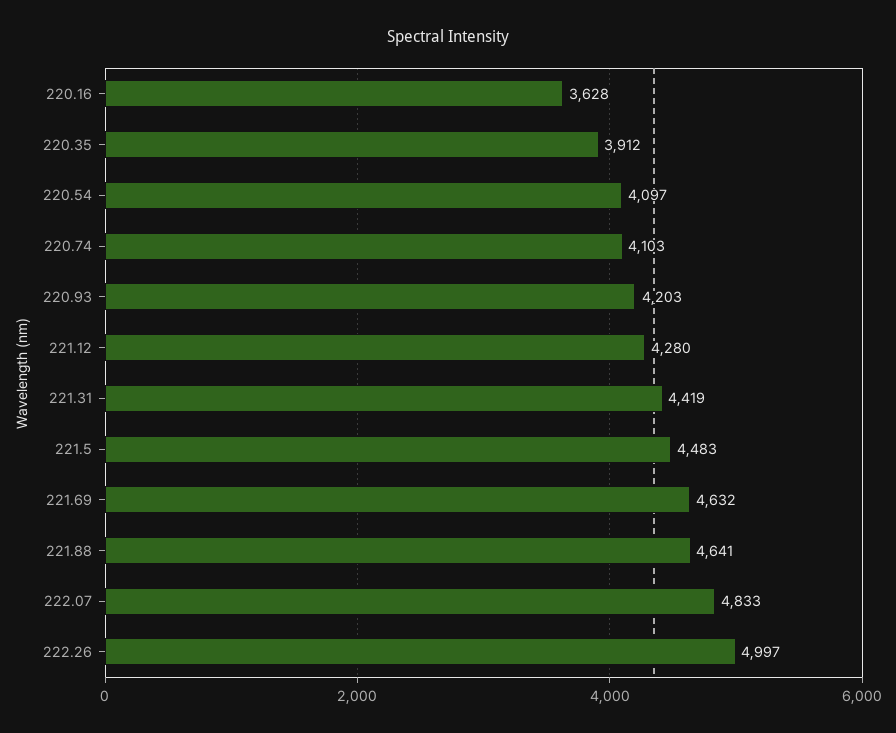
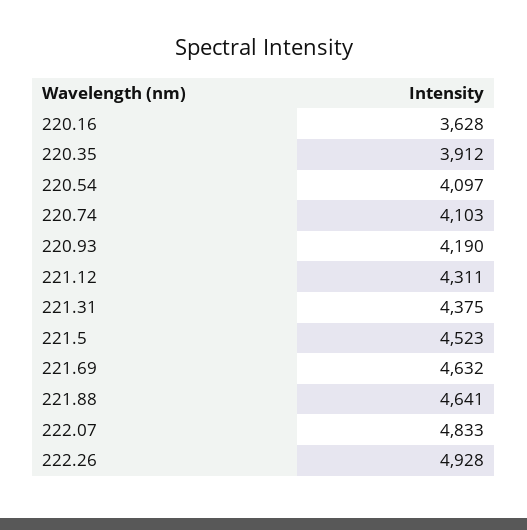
  {
    "220.16": 3628,
    "220.35": 3912,
    "220.54": 4097,
    "220.74": 4103,
-   "220.93": 4203,
+   "220.93": 4190,
-   "221.12": 4280,
+   "221.12": 4311,
-   "221.31": 4419,
+   "221.31": 4375,
-   "221.5": 4483,
+   "221.5": 4523,
    "221.69": 4632,
    "221.88": 4641,
    "222.07": 4833,
-   "222.26": 4997
+   "222.26": 4928
  }

